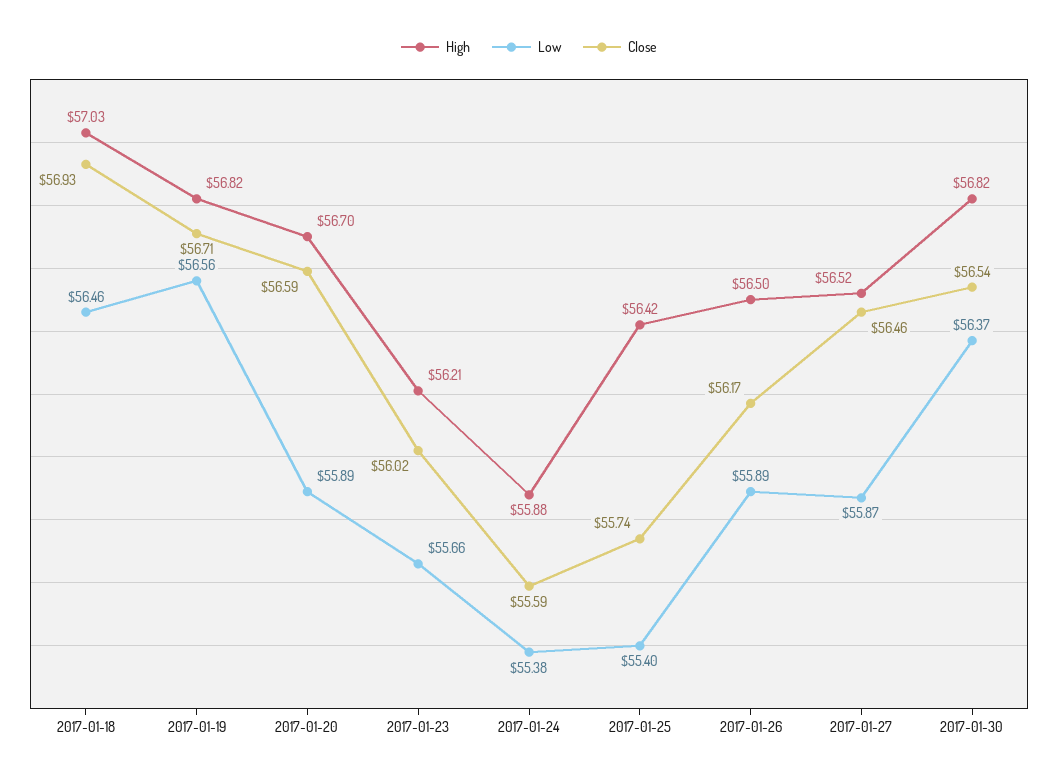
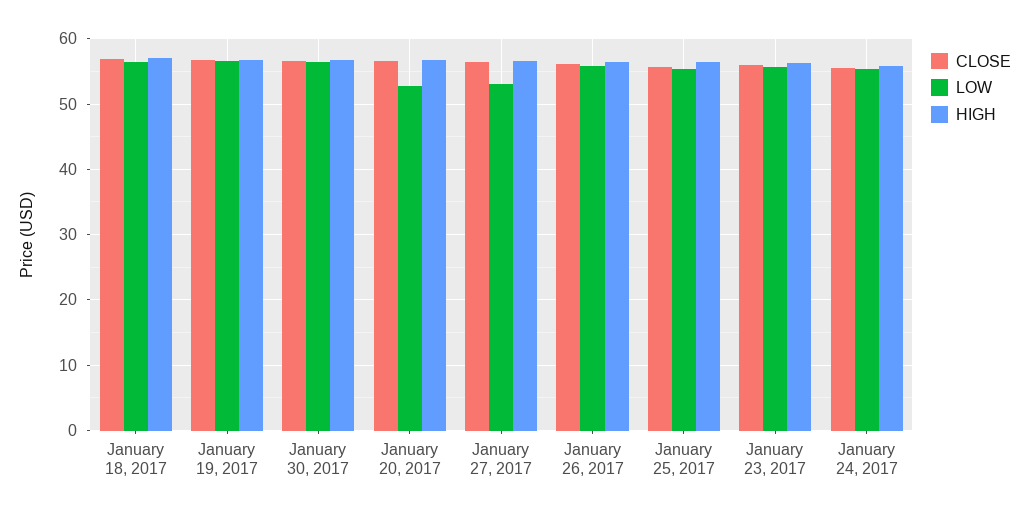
  {
    "High": {
      "2017-01-18": 57.03,
      "2017-01-19": 56.82,
      "2017-01-20": 56.7,
      "2017-01-23": 56.21,
      "2017-01-24": 55.88,
      "2017-01-25": 56.42,
      "2017-01-26": 56.5,
      "2017-01-27": 56.52,
      "2017-01-30": 56.82
    },
    "Low": {
      "2017-01-18": 56.46,
      "2017-01-19": 56.56,
-     "2017-01-20": 55.89,
+     "2017-01-20": 53,
      "2017-01-23": 55.66,
      "2017-01-24": 55.38,
      "2017-01-25": 55.4,
      "2017-01-26": 55.89,
-     "2017-01-27": 55.87,
+     "2017-01-27": 53,
      "2017-01-30": 56.37
    },
    "Close": {
      "2017-01-18": 56.93,
      "2017-01-19": 56.71,
      "2017-01-20": 56.59,
      "2017-01-23": 56.02,
      "2017-01-24": 55.59,
      "2017-01-25": 55.74,
      "2017-01-26": 56.17,
      "2017-01-27": 56.46,
      "2017-01-30": 56.54
    }
  }

